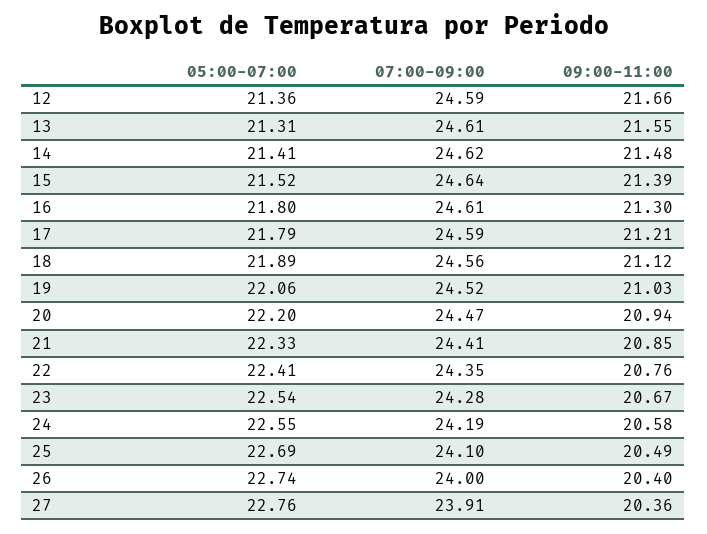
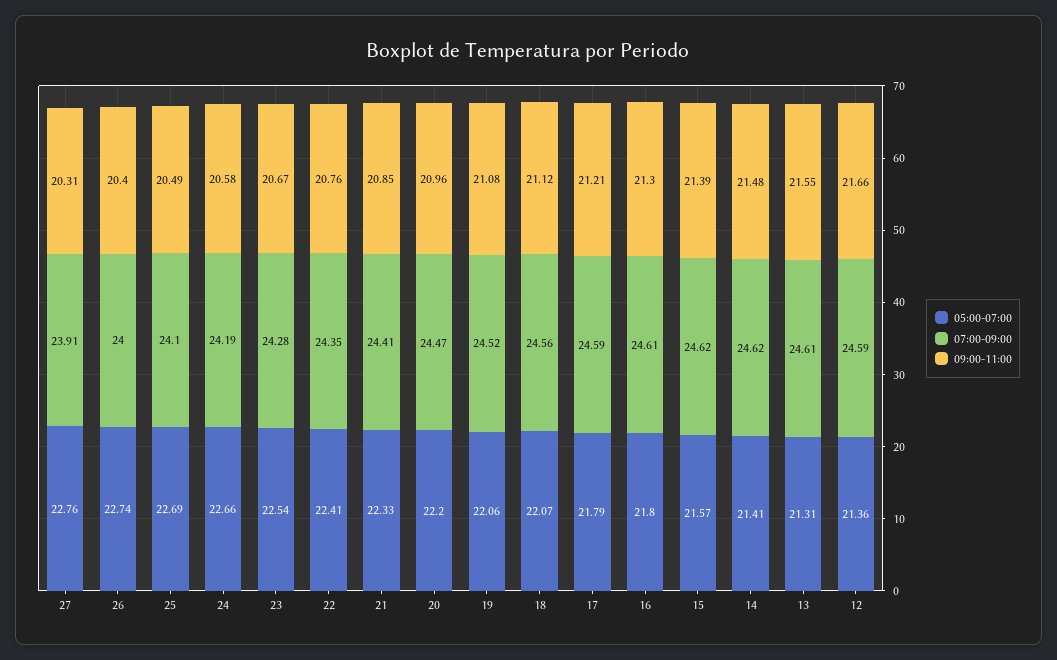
  {
    "05:00-07:00": {
      "12": 21.36,
      "13": 21.31,
      "14": 21.41,
-     "15": 21.52,
+     "15": 21.57,
      "16": 21.8,
      "17": 21.79,
-     "18": 21.89,
+     "18": 22.07,
      "19": 22.06,
      "20": 22.2,
      "21": 22.33,
      "22": 22.41,
      "23": 22.54,
-     "24": 22.55,
+     "24": 22.66,
      "25": 22.69,
      "26": 22.74,
      "27": 22.76
    },
    "07:00-09:00": {
      "12": 24.59,
      "13": 24.61,
      "14": 24.62,
-     "15": 24.64,
+     "15": 24.62,
      "16": 24.61,
      "17": 24.59,
      "18": 24.56,
      "19": 24.52,
      "20": 24.47,
      "21": 24.41,
      "22": 24.35,
      "23": 24.28,
      "24": 24.19,
      "25": 24.1,
      "26": 24,
      "27": 23.91
    },
    "09:00-11:00": {
      "12": 21.66,
      "13": 21.55,
      "14": 21.48,
      "15": 21.39,
      "16": 21.3,
      "17": 21.21,
      "18": 21.12,
-     "19": 21.03,
+     "19": 21.08,
-     "20": 20.94,
+     "20": 20.96,
      "21": 20.85,
      "22": 20.76,
      "23": 20.67,
      "24": 20.58,
      "25": 20.49,
      "26": 20.4,
-     "27": 20.36
+     "27": 20.31
    }
  }

